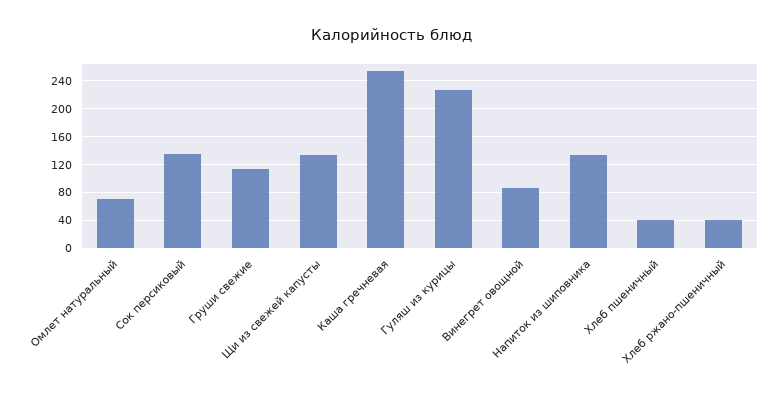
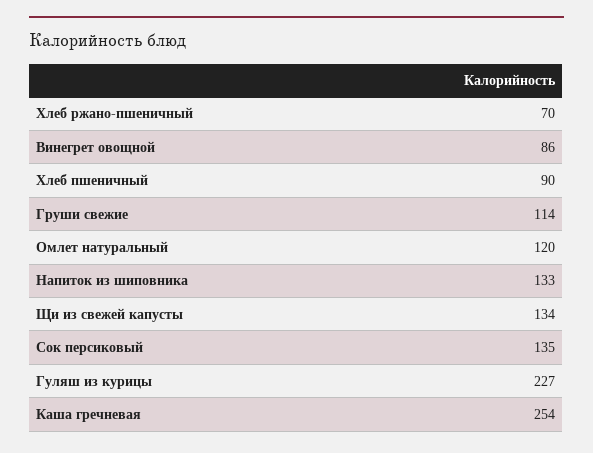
  {
-   "Омлет натуральный": 70,
+   "Омлет натуральный": 120,
    "Сок персиковый": 135,
    "Груши свежие": 114,
    "Щи из свежей капусты": 134,
    "Каша гречневая": 254,
    "Гуляш из курицы": 227,
    "Винегрет овощной": 86,
    "Напиток из шиповника": 133,
-   "Хлеб пшеничный": 40,
+   "Хлеб пшеничный": 90,
-   "Хлеб ржано-пшеничный": 40
+   "Хлеб ржано-пшеничный": 70
  }

